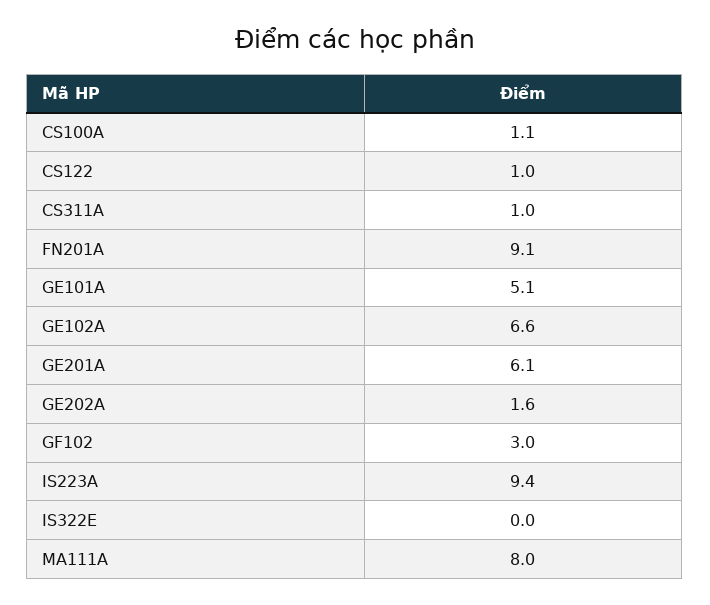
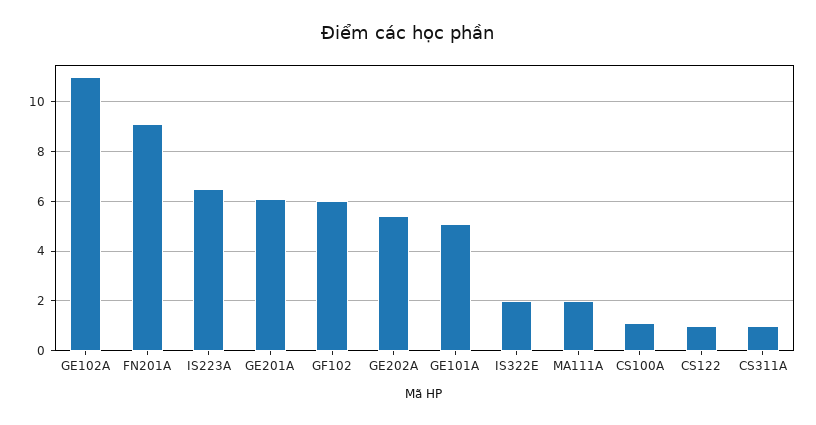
  {
    "CS100A": 1.1,
    "CS122": 1,
    "CS311A": 1,
    "FN201A": 9.1,
    "GE101A": 5.1,
-   "GE102A": 6.6,
+   "GE102A": 11,
    "GE201A": 6.1,
-   "GE202A": 1.6,
+   "GE202A": 5.5,
-   "GF102": 3,
+   "GF102": 6,
-   "IS223A": 9.4,
+   "IS223A": 6.5,
-   "IS322E": 0,
+   "IS322E": 2,
-   "MA111A": 8
+   "MA111A": 2
  }

